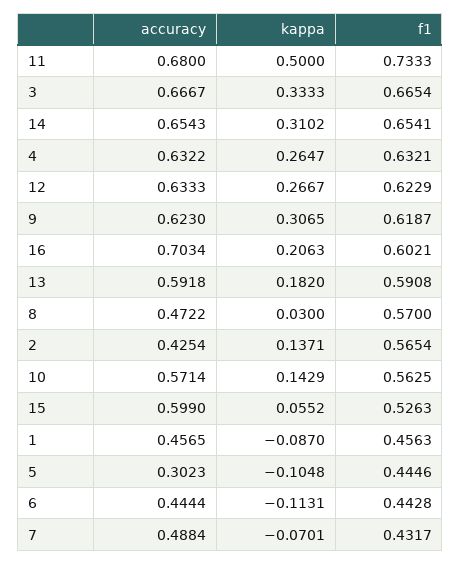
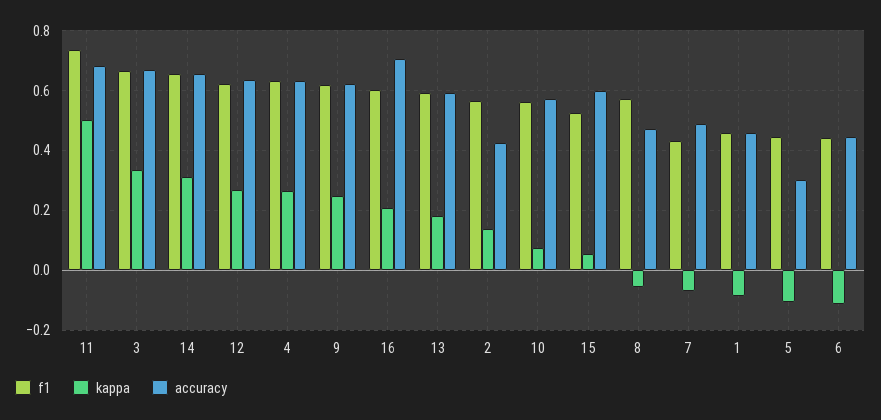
  {
    "accuracy": {
      "11": 0.68,
      "3": 0.6667,
      "14": 0.6543,
      "4": 0.6322,
      "12": 0.6333,
      "9": 0.623,
      "16": 0.7034,
      "13": 0.5918,
      "8": 0.4722,
      "2": 0.4254,
      "10": 0.5714,
      "15": 0.599,
      "1": 0.4565,
      "5": 0.3023,
      "6": 0.4444,
      "7": 0.4884
    },
    "kappa": {
      "11": 0.5,
      "3": 0.3333,
      "14": 0.3102,
      "4": 0.2647,
      "12": 0.2667,
-     "9": 0.3065,
+     "9": 0.25,
      "16": 0.2063,
      "13": 0.182,
-     "8": 0.03,
+     "8": -0.05,
      "2": 0.1371,
-     "10": 0.1429,
+     "10": 0.075,
      "15": 0.0552,
      "1": -0.087,
      "5": -0.1048,
      "6": -0.1131,
      "7": -0.0701
    },
    "f1": {
      "11": 0.7333,
      "3": 0.6654,
      "14": 0.6541,
      "4": 0.6321,
      "12": 0.6229,
      "9": 0.6187,
      "16": 0.6021,
      "13": 0.5908,
      "8": 0.57,
      "2": 0.5654,
      "10": 0.5625,
      "15": 0.5263,
      "1": 0.4563,
      "5": 0.4446,
      "6": 0.4428,
      "7": 0.4317
    }
  }

